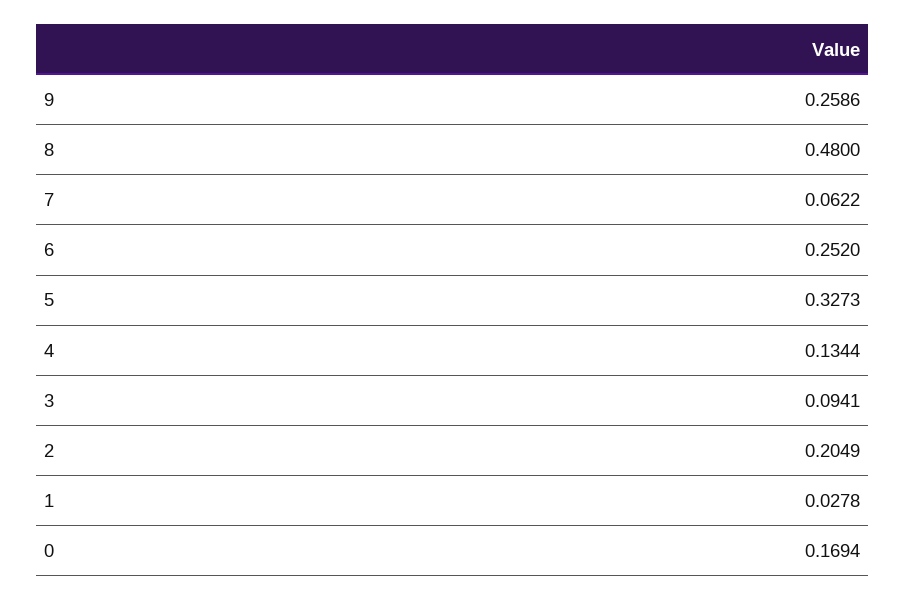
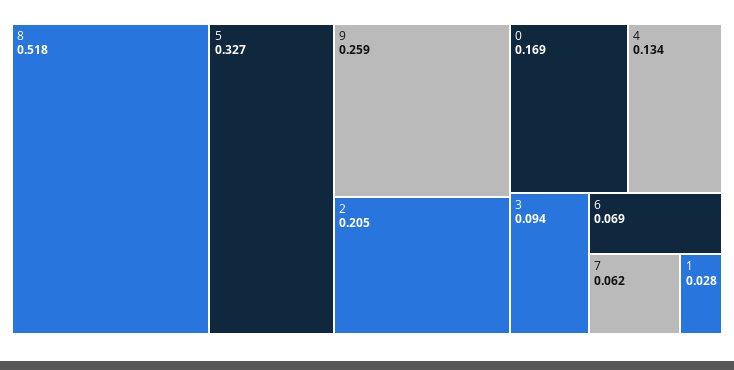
  {
    "9": 0.2586,
-   "8": 0.48,
+   "8": 0.518,
    "7": 0.0622,
-   "6": 0.252,
+   "6": 0.069,
    "5": 0.3273,
    "4": 0.1344,
    "3": 0.0941,
    "2": 0.2049,
    "1": 0.0278,
    "0": 0.1694
  }

